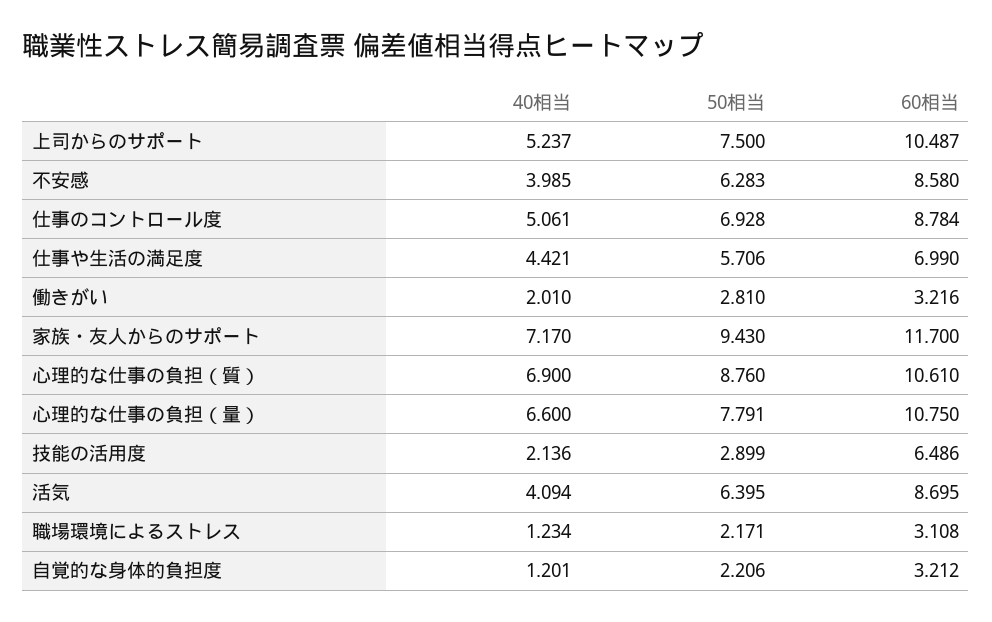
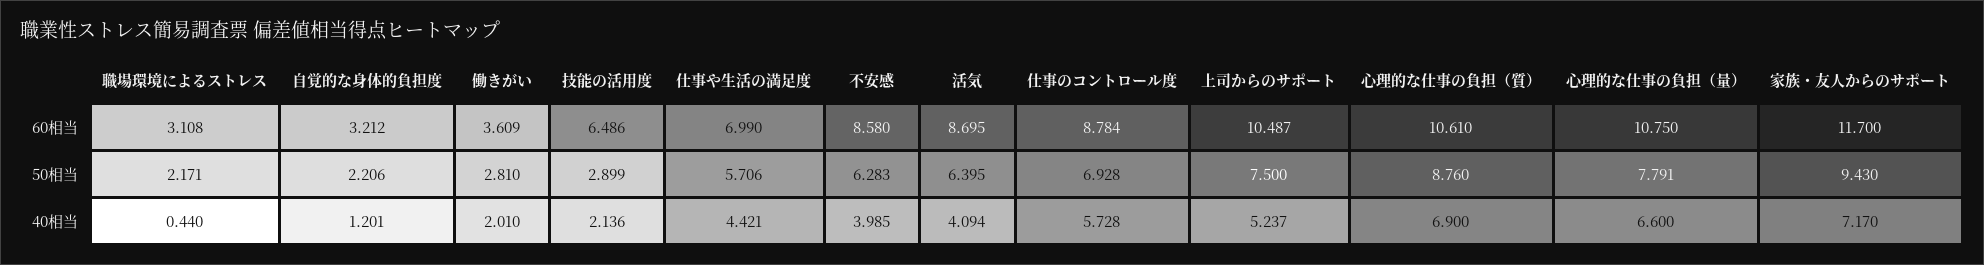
  {
    "40相当": {
      "上司からのサポート": 5.237,
      "不安感": 3.985,
-     "仕事のコントロール度": 5.061,
+     "仕事のコントロール度": 5.728,
      "仕事や生活の満足度": 4.421,
      "働きがい": 2.01,
      "家族・友人からのサポート": 7.17,
      "心理的な仕事の負担（質）": 6.9,
      "心理的な仕事の負担（量）": 6.6,
      "技能の活用度": 2.136,
      "活気": 4.094,
-     "職場環境によるストレス": 1.234,
+     "職場環境によるストレス": 0.44,
      "自覚的な身体的負担度": 1.201
    },
    "50相当": {
      "上司からのサポート": 7.5,
      "不安感": 6.283,
      "仕事のコントロール度": 6.928,
      "仕事や生活の満足度": 5.706,
      "働きがい": 2.81,
      "家族・友人からのサポート": 9.43,
      "心理的な仕事の負担（質）": 8.76,
      "心理的な仕事の負担（量）": 7.791,
      "技能の活用度": 2.899,
      "活気": 6.395,
      "職場環境によるストレス": 2.171,
      "自覚的な身体的負担度": 2.206
    },
    "60相当": {
      "上司からのサポート": 10.487,
      "不安感": 8.58,
      "仕事のコントロール度": 8.784,
      "仕事や生活の満足度": 6.99,
-     "働きがい": 3.216,
+     "働きがい": 3.609,
      "家族・友人からのサポート": 11.7,
      "心理的な仕事の負担（質）": 10.61,
      "心理的な仕事の負担（量）": 10.75,
      "技能の活用度": 6.486,
      "活気": 8.695,
      "職場環境によるストレス": 3.108,
      "自覚的な身体的負担度": 3.212
    }
  }

